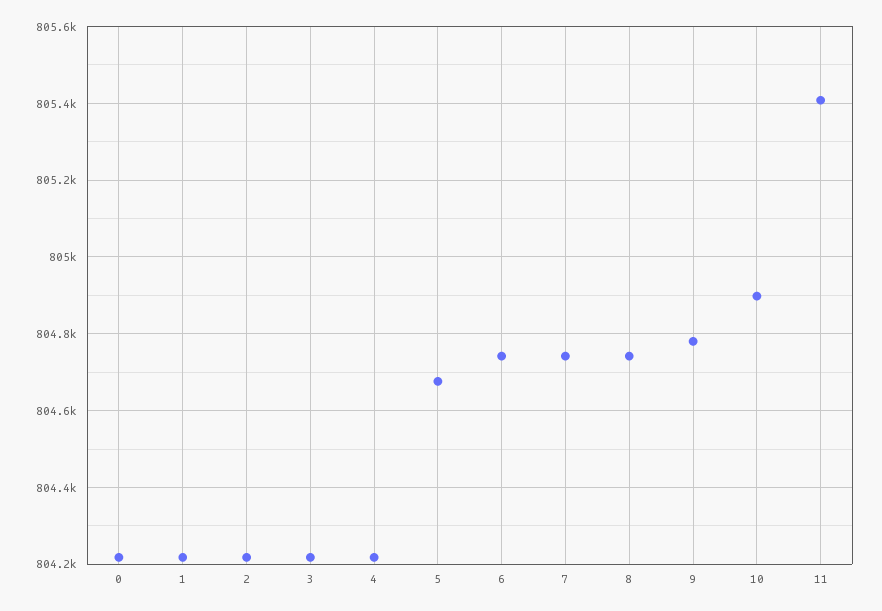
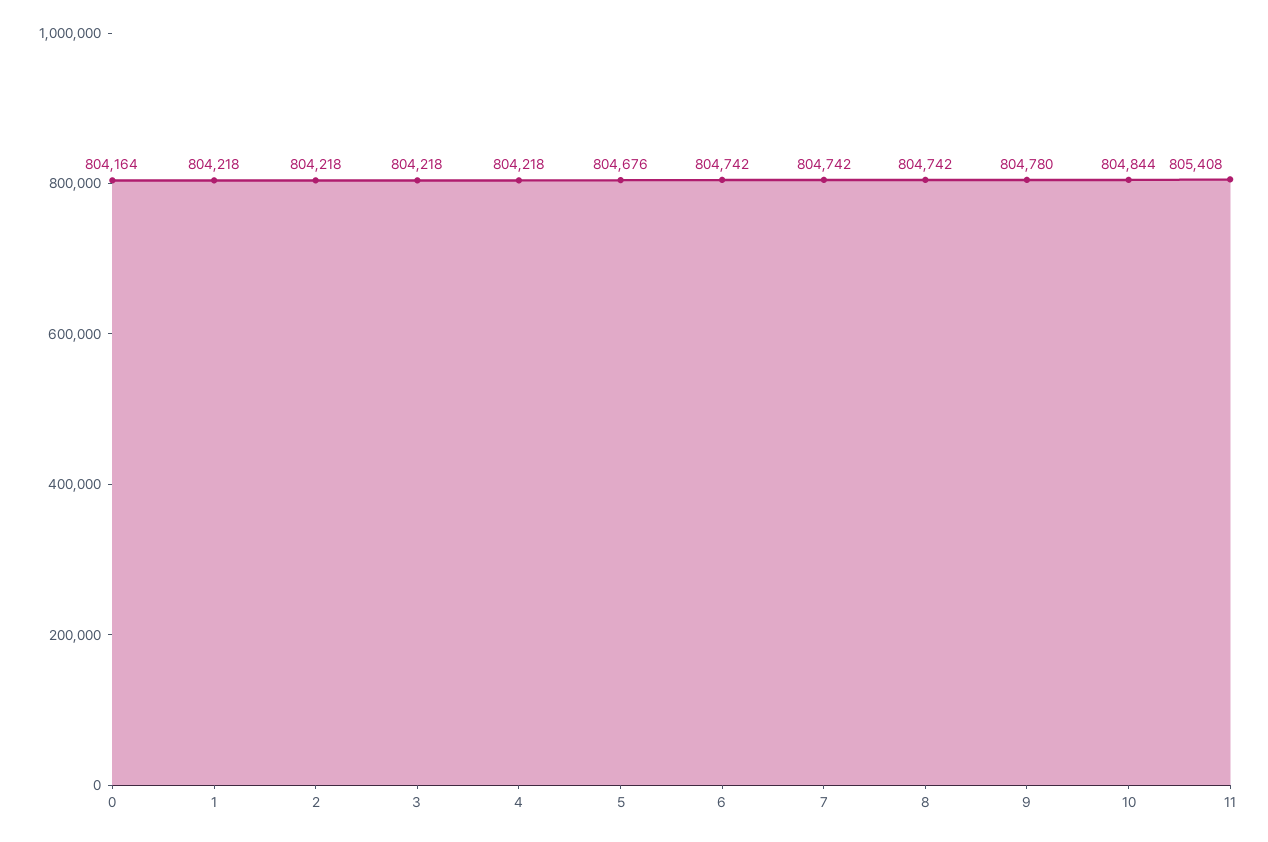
  {
-   "0": 804220,
+   "0": 804164,
    "1": 804218,
    "2": 804218,
    "3": 804218,
    "4": 804218,
    "5": 804676,
    "6": 804742,
    "7": 804742,
    "8": 804742,
    "9": 804780,
-   "10": 804900,
+   "10": 804844,
    "11": 805408
  }

